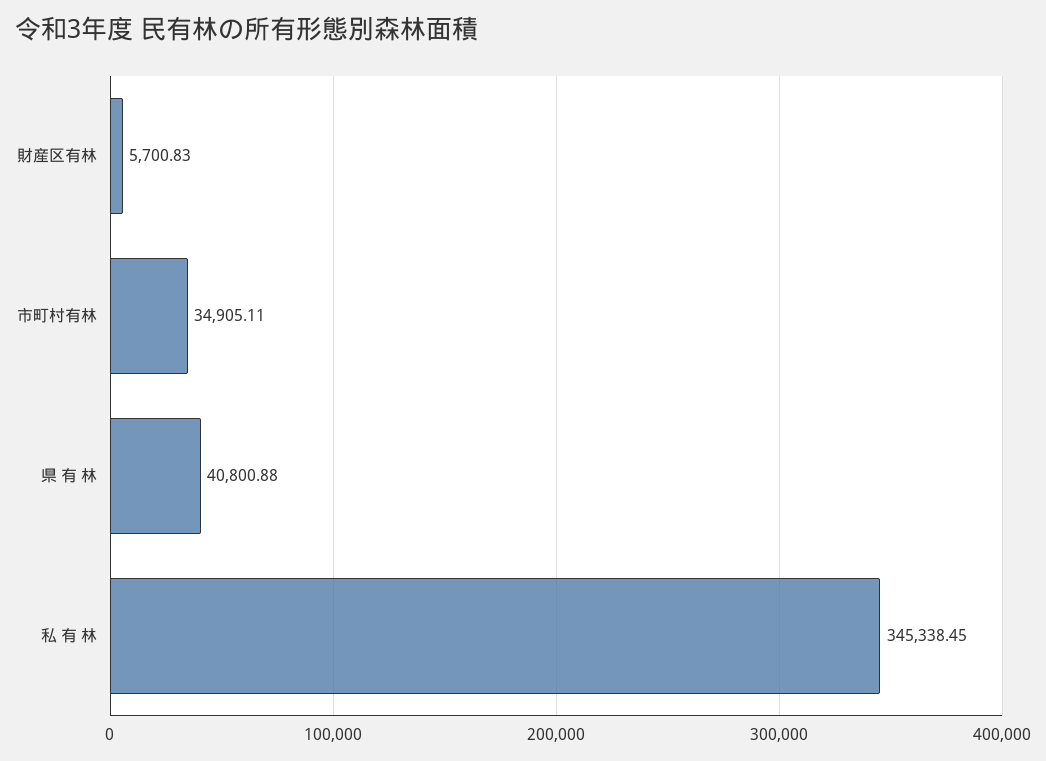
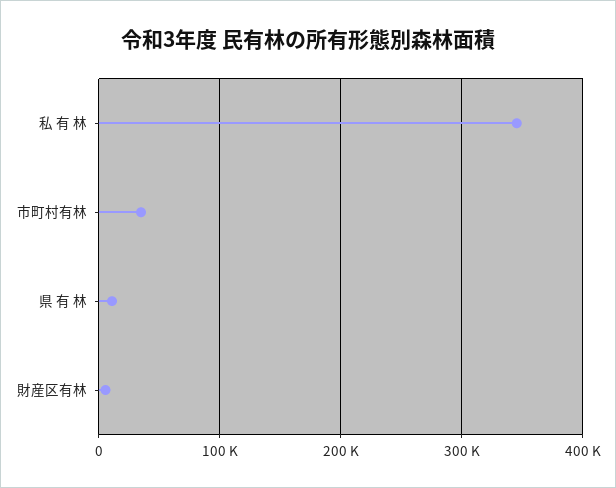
  {
    "財産区有林": 5700.83,
    "市町村有林": 34905.11,
-   "県 有 林": 40800.88,
+   "県 有 林": 10000,
    "私 有 林": 345338.45
  }

